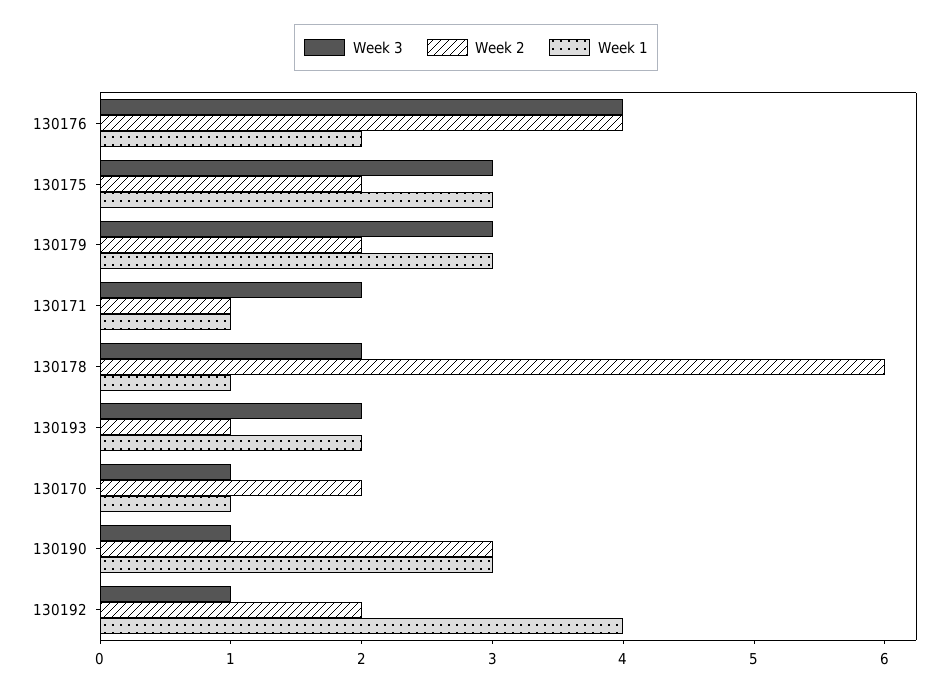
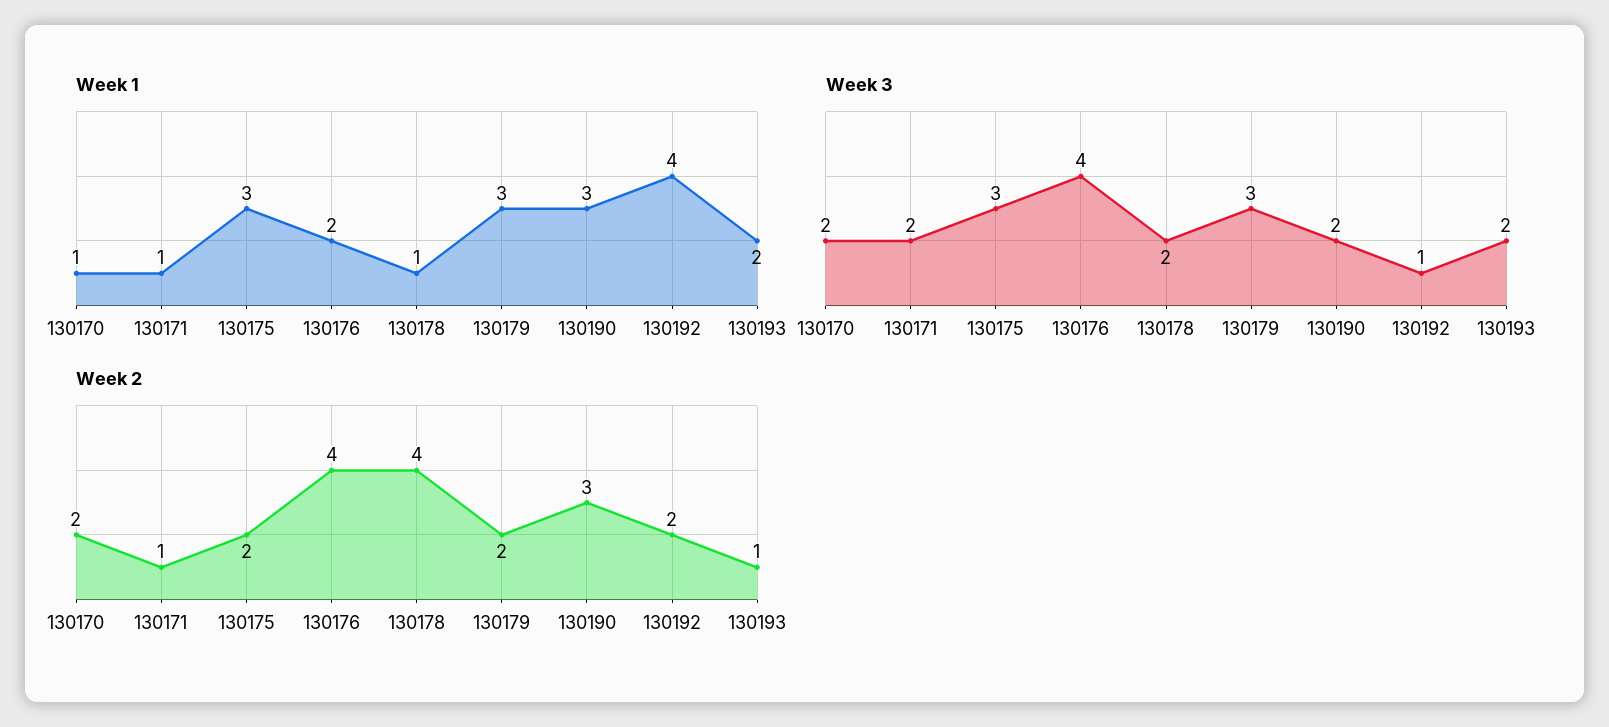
  {
    "Week 3": {
      "130176": 4,
      "130175": 3,
      "130179": 3,
      "130171": 2,
      "130178": 2,
      "130193": 2,
-     "130170": 1,
+     "130170": 2,
-     "130190": 1,
+     "130190": 2,
      "130192": 1
    },
    "Week 2": {
      "130176": 4,
      "130175": 2,
      "130179": 2,
      "130171": 1,
-     "130178": 6,
+     "130178": 4,
      "130193": 1,
      "130170": 2,
      "130190": 3,
      "130192": 2
    },
    "Week 1": {
      "130176": 2,
      "130175": 3,
      "130179": 3,
      "130171": 1,
      "130178": 1,
      "130193": 2,
      "130170": 1,
      "130190": 3,
      "130192": 4
    }
  }

